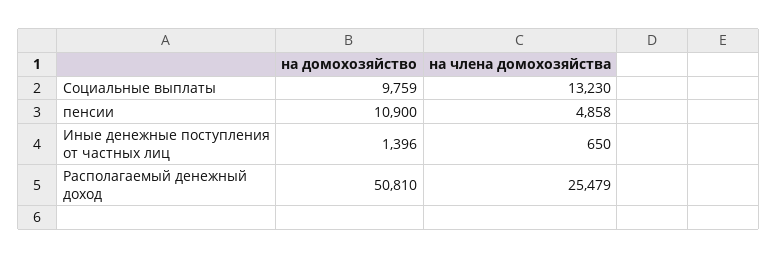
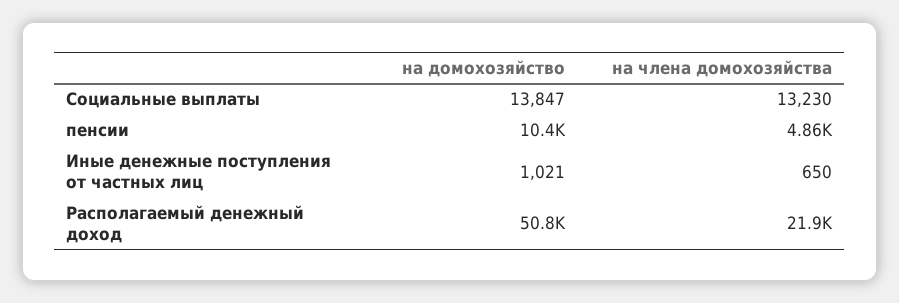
  {
    "на домохозяйство": {
-     "Социальные выплаты": 9759,
+     "Социальные выплаты": 13847,
-     "пенсии": 10900,
+     "пенсии": 10400,
-     "Иные денежные поступления от частных лиц": 1396,
+     "Иные денежные поступления от частных лиц": 1021,
      "Располагаемый денежный доход": 50810
    },
    "на члена домохозяйства": {
      "Социальные выплаты": 13230,
      "пенсии": 4858,
      "Иные денежные поступления от частных лиц": 650,
-     "Располагаемый денежный доход": 25479
+     "Располагаемый денежный доход": 21900
    }
  }

